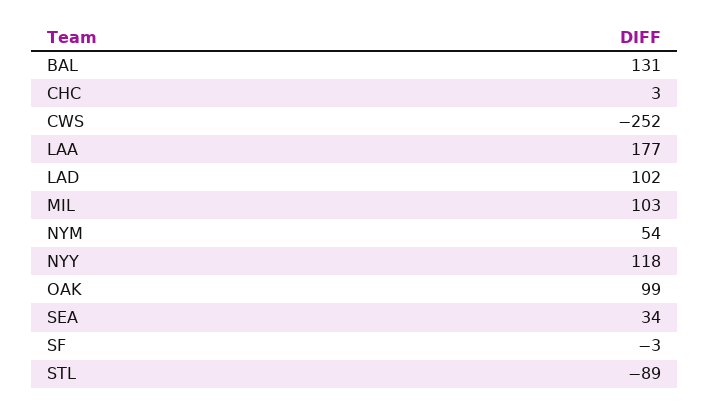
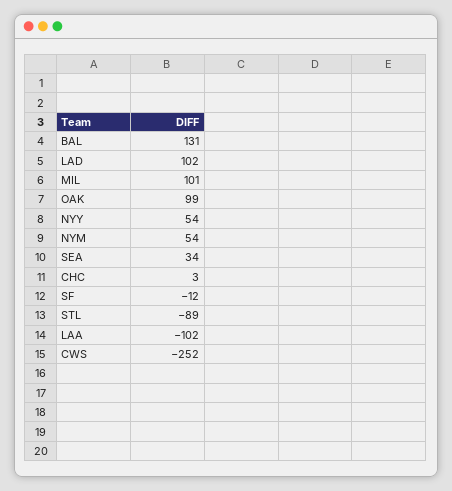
  {
    "BAL": 131,
    "CHC": 3,
    "CWS": -252,
-   "LAA": 177,
+   "LAA": -102,
    "LAD": 102,
-   "MIL": 103,
+   "MIL": 101,
    "NYM": 54,
-   "NYY": 118,
+   "NYY": 54,
    "OAK": 99,
    "SEA": 34,
-   "SF": -3,
+   "SF": -12,
    "STL": -89
  }

